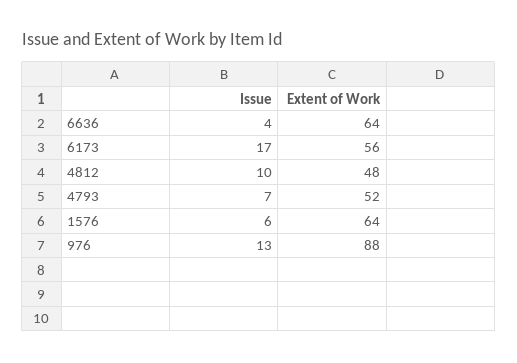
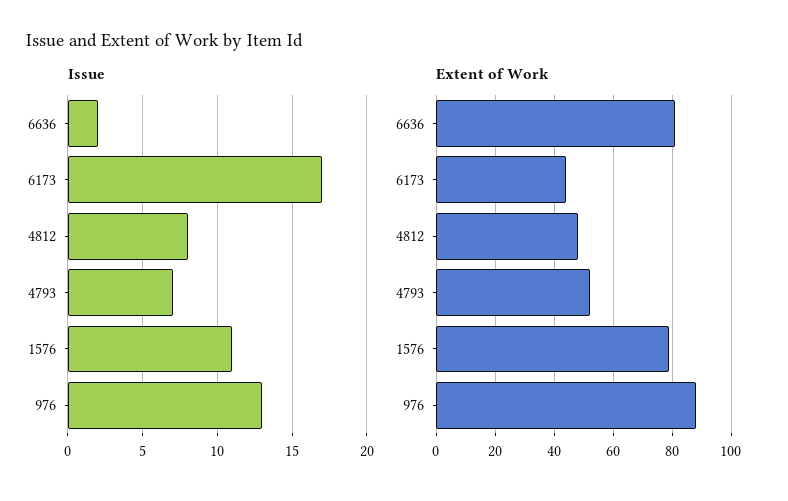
  {
    "Issue": {
-     "6636": 4,
+     "6636": 2,
      "6173": 17,
-     "4812": 10,
+     "4812": 8,
      "4793": 7,
-     "1576": 6,
+     "1576": 11,
      "976": 13
    },
    "Extent of Work": {
-     "6636": 64,
+     "6636": 80,
-     "6173": 56,
+     "6173": 45,
      "4812": 48,
      "4793": 52,
-     "1576": 64,
+     "1576": 80,
      "976": 88
    }
  }

